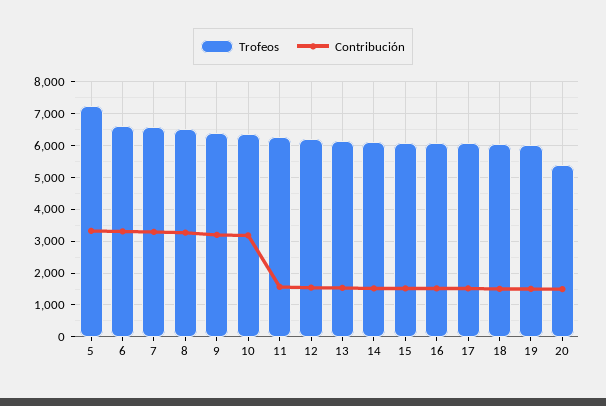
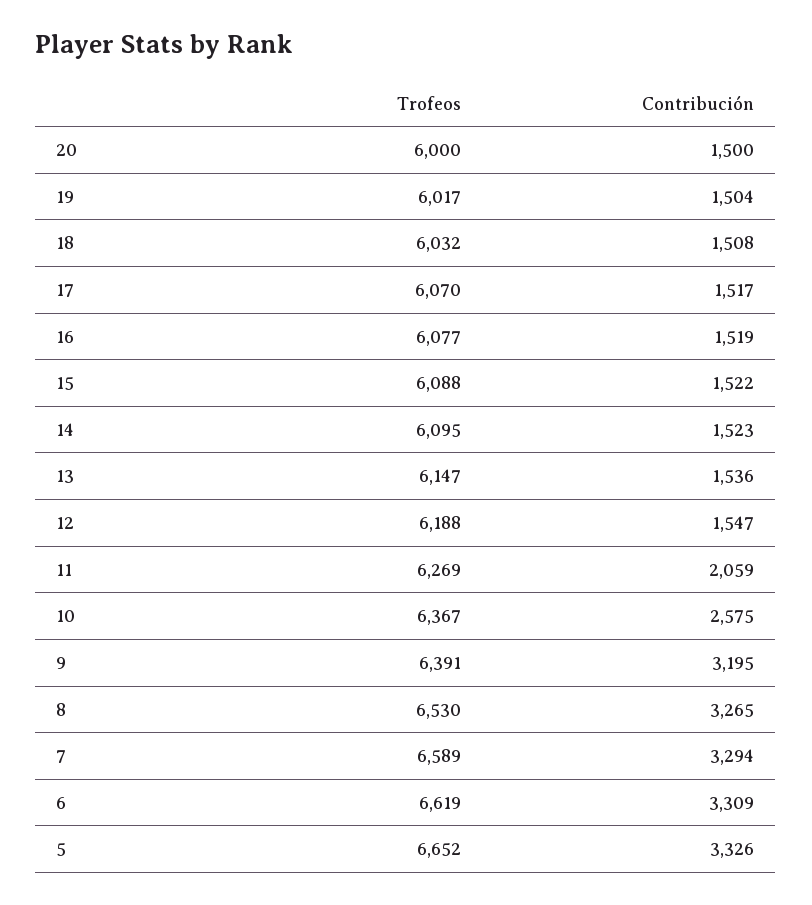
  {
    "Trofeos": {
-     "5": 7200,
+     "5": 6652,
      "6": 6619,
      "7": 6589,
      "8": 6530,
      "9": 6391,
      "10": 6367,
      "11": 6269,
      "12": 6188,
      "13": 6147,
      "14": 6095,
      "15": 6088,
      "16": 6077,
      "17": 6070,
      "18": 6032,
      "19": 6017,
-     "20": 5400
+     "20": 6000
    },
    "Contribución": {
      "5": 3326,
      "6": 3309,
      "7": 3294,
      "8": 3265,
      "9": 3195,
-     "10": 3200,
+     "10": 2575,
-     "11": 1600,
+     "11": 2059,
      "12": 1547,
      "13": 1536,
      "14": 1523,
      "15": 1522,
      "16": 1519,
      "17": 1517,
      "18": 1508,
      "19": 1504,
      "20": 1500
    }
  }

